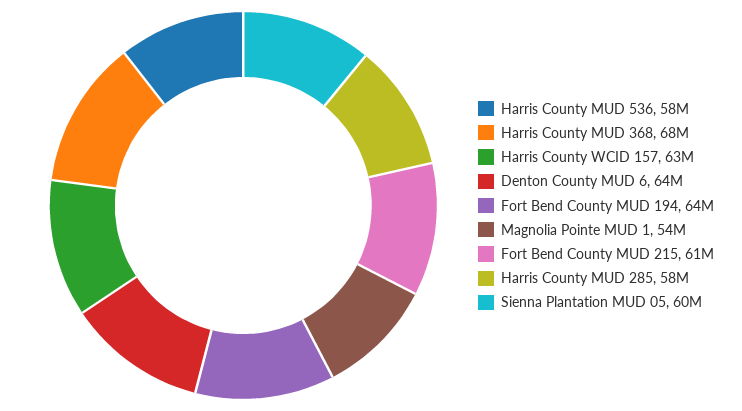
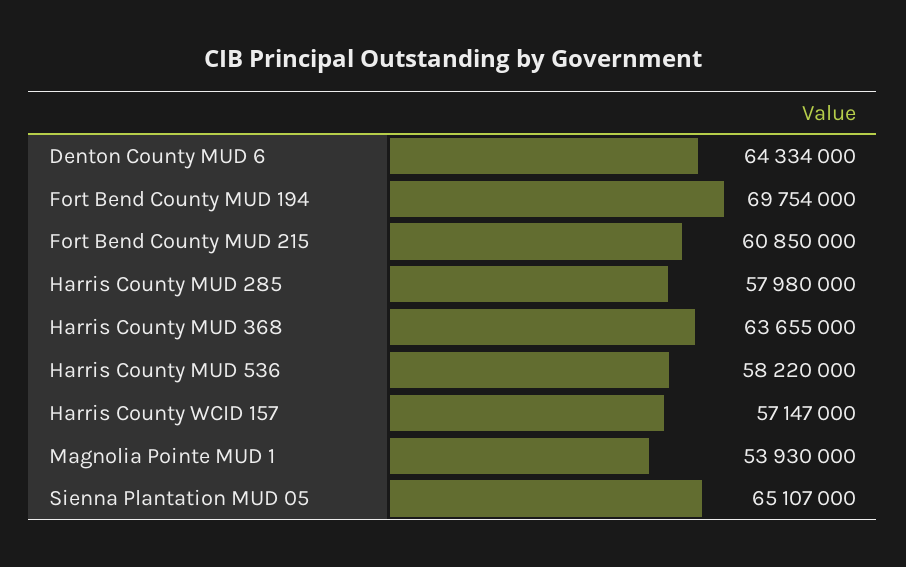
  {
    "Harris County MUD 536": 58220000,
-   "Harris County MUD 368": 68000000,
+   "Harris County MUD 368": 63655000,
-   "Harris County WCID 157": 63000000,
+   "Harris County WCID 157": 57147000,
    "Denton County MUD 6": 64334000,
-   "Fort Bend County MUD 194": 64000000,
+   "Fort Bend County MUD 194": 69754000,
    "Magnolia Pointe MUD 1": 53930000,
    "Fort Bend County MUD 215": 60850000,
    "Harris County MUD 285": 57980000,
-   "Sienna Plantation MUD 05": 60000000
+   "Sienna Plantation MUD 05": 65107000
  }

